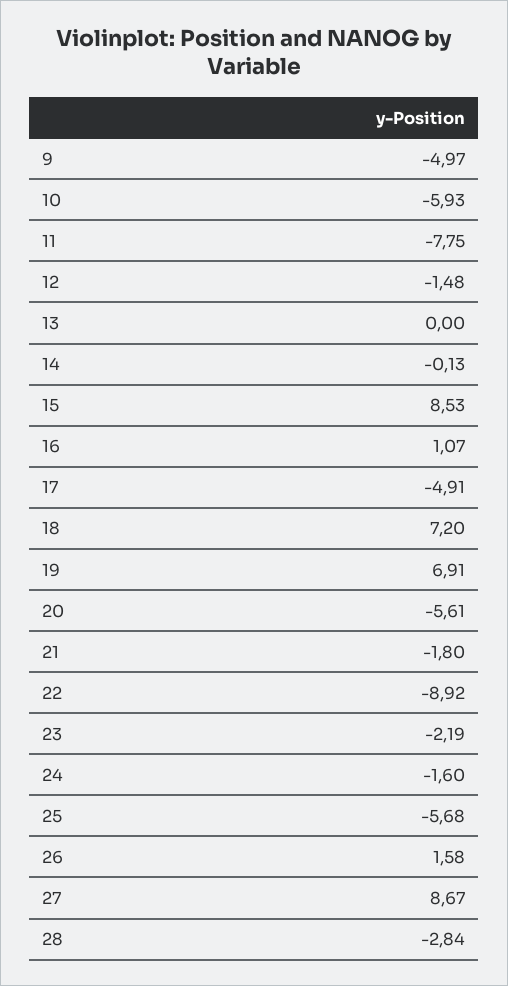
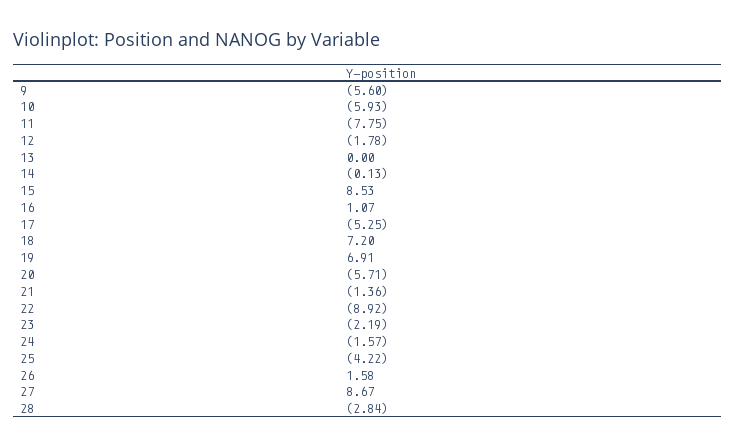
  {
-   "9": -4.97,
+   "9": -5.6,
    "10": -5.93,
    "11": -7.75,
-   "12": -1.48,
+   "12": -1.78,
    "13": 0,
    "14": -0.13,
    "15": 8.53,
    "16": 1.07,
-   "17": -4.91,
+   "17": -5.25,
    "18": 7.2,
    "19": 6.91,
-   "20": -5.61,
+   "20": -5.71,
-   "21": -1.8,
+   "21": -1.36,
    "22": -8.92,
    "23": -2.19,
-   "24": -1.6,
+   "24": -1.57,
-   "25": -5.68,
+   "25": -4.22,
    "26": 1.58,
    "27": 8.67,
    "28": -2.84
  }

